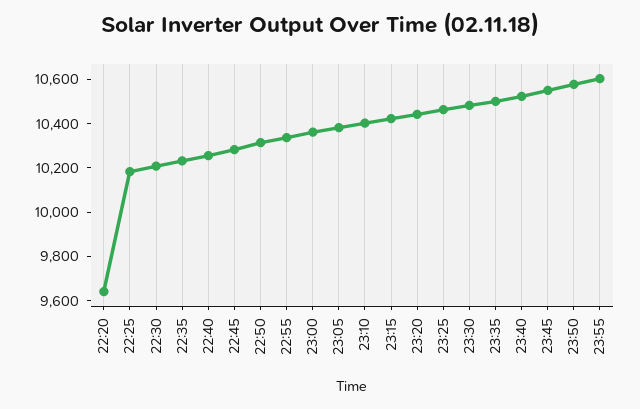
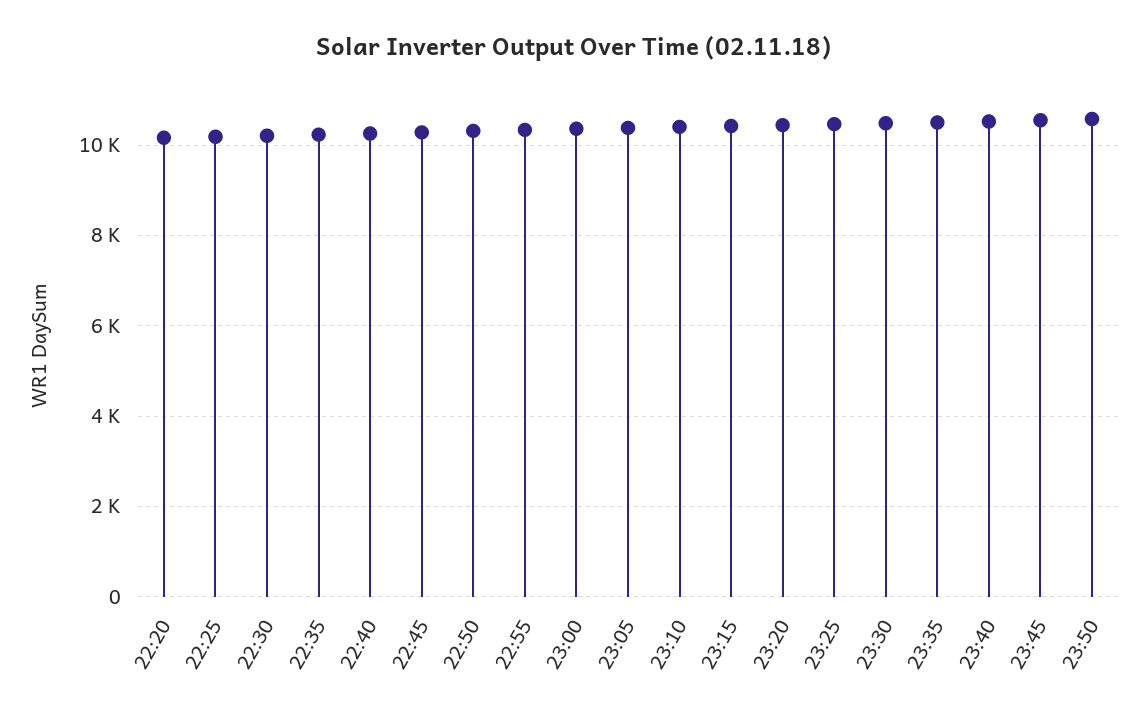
  {
-   "22:20": 9650,
+   "22:20": 10200,
    "22:25": 10200,
    "22:30": 10200,
    "22:35": 10250,
    "22:40": 10250,
    "22:45": 10300,
    "22:50": 10300,
    "22:55": 10350,
    "23:00": 10350,
    "23:05": 10400,
    "23:10": 10400,
    "23:15": 10400,
    "23:20": 10450,
    "23:25": 10450,
    "23:30": 10500,
    "23:35": 10500,
    "23:40": 10500,
    "23:45": 10550,
-   "23:50": 10600,
+   "23:50": 10600
-   "23:55": 10600
  }

